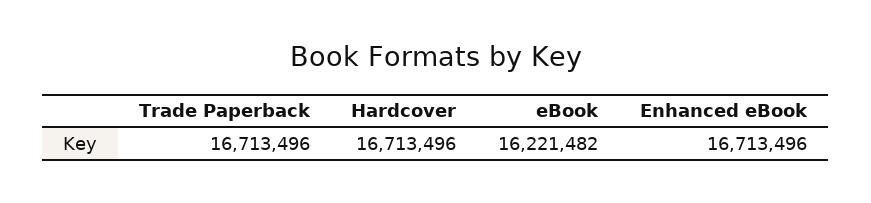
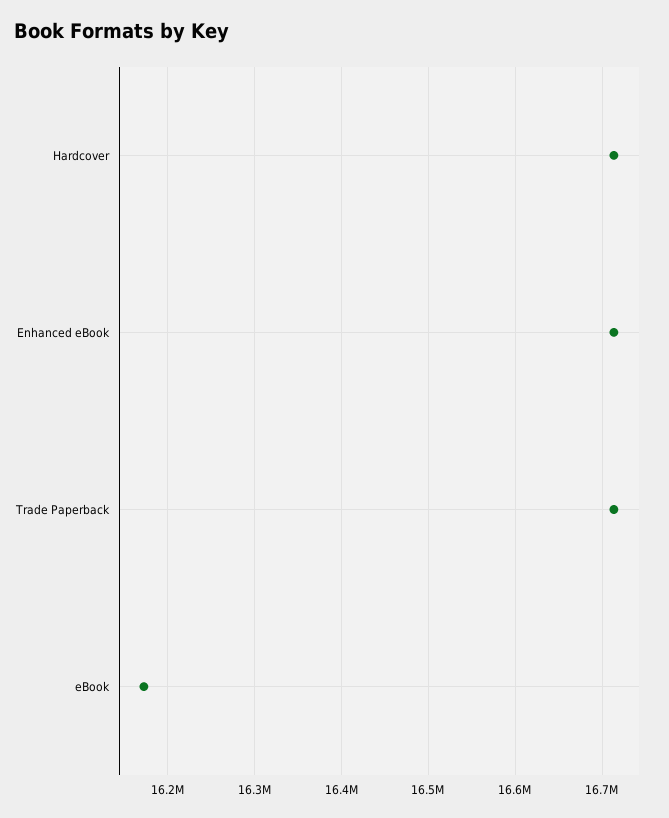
  {
    "Trade Paperback": 16713496,
    "Hardcover": 16713496,
-   "eBook": 16221482,
+   "eBook": 16170000,
    "Enhanced eBook": 16713496
  }

